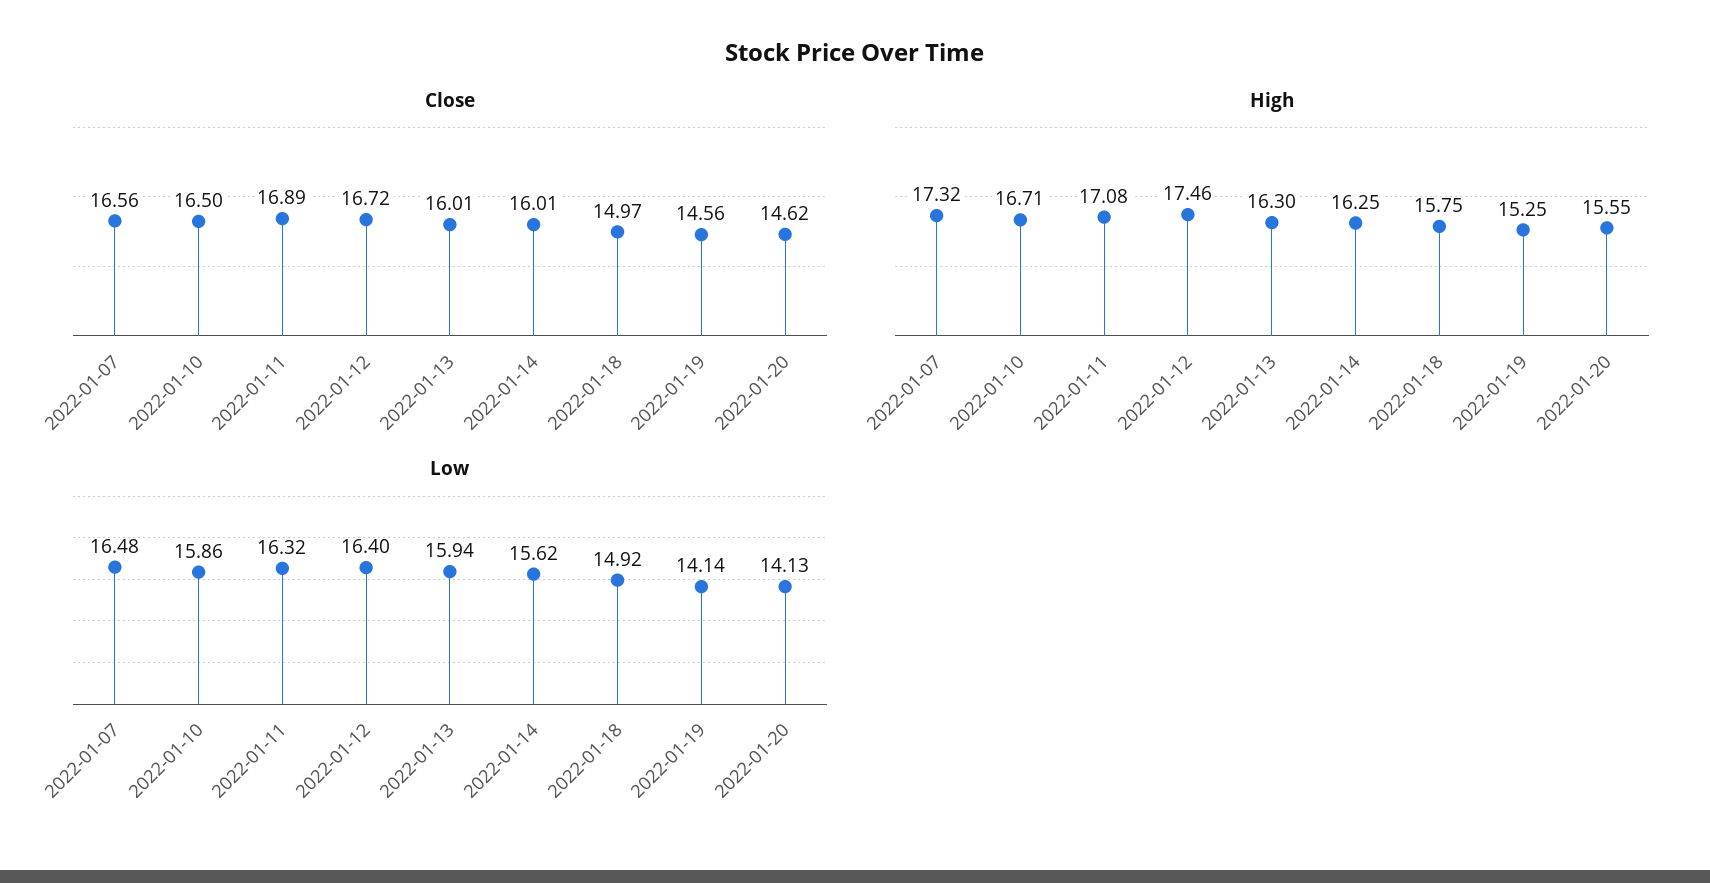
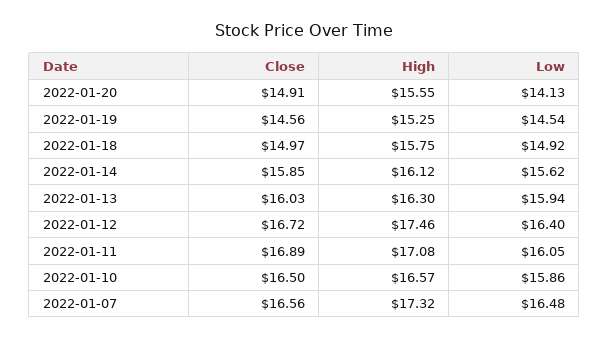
  {
    "Close": {
      "2022-01-07": 16.56,
      "2022-01-10": 16.5,
      "2022-01-11": 16.89,
      "2022-01-12": 16.72,
-     "2022-01-13": 16.01,
+     "2022-01-13": 16.03,
-     "2022-01-14": 16.01,
+     "2022-01-14": 15.85,
      "2022-01-18": 14.97,
      "2022-01-19": 14.56,
-     "2022-01-20": 14.62
+     "2022-01-20": 14.91
    },
    "High": {
      "2022-01-07": 17.32,
-     "2022-01-10": 16.71,
+     "2022-01-10": 16.57,
      "2022-01-11": 17.08,
      "2022-01-12": 17.46,
      "2022-01-13": 16.3,
-     "2022-01-14": 16.25,
+     "2022-01-14": 16.12,
      "2022-01-18": 15.75,
      "2022-01-19": 15.25,
      "2022-01-20": 15.55
    },
    "Low": {
      "2022-01-07": 16.48,
      "2022-01-10": 15.86,
-     "2022-01-11": 16.32,
+     "2022-01-11": 16.05,
      "2022-01-12": 16.4,
      "2022-01-13": 15.94,
      "2022-01-14": 15.62,
      "2022-01-18": 14.92,
-     "2022-01-19": 14.14,
+     "2022-01-19": 14.54,
      "2022-01-20": 14.13
    }
  }

